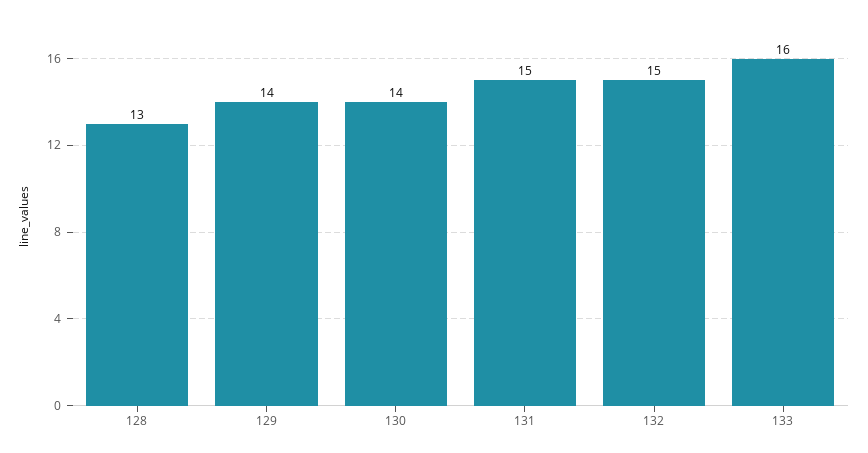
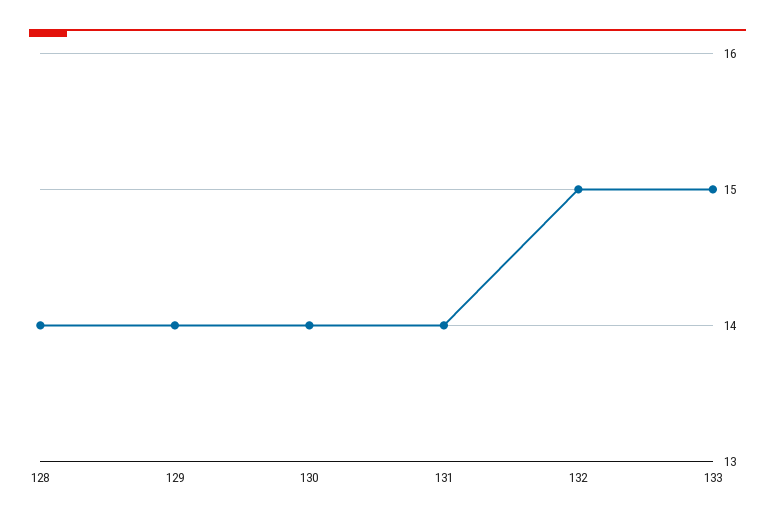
  {
-   "128": 13,
+   "128": 14,
    "129": 14,
    "130": 14,
-   "131": 15,
+   "131": 14,
    "132": 15,
-   "133": 16
+   "133": 15
  }

